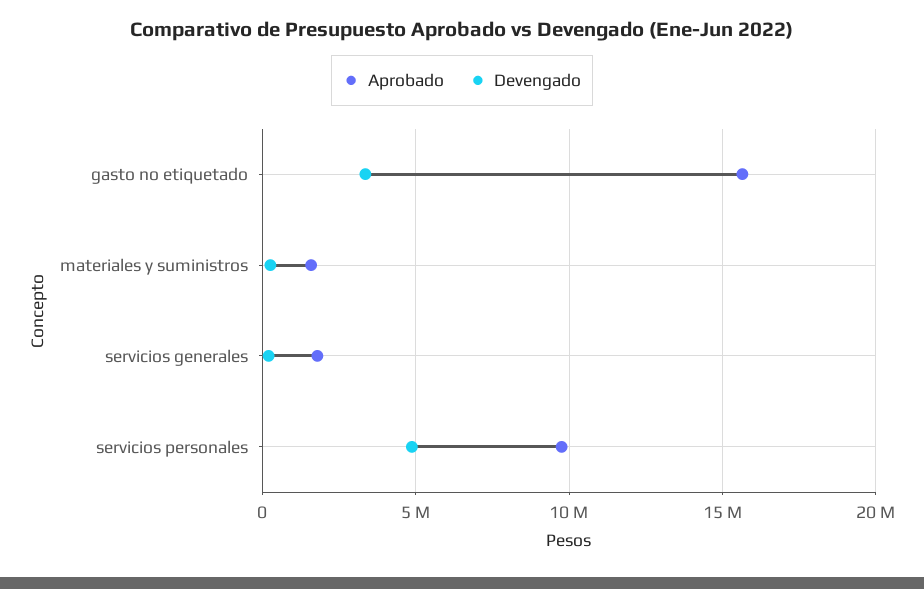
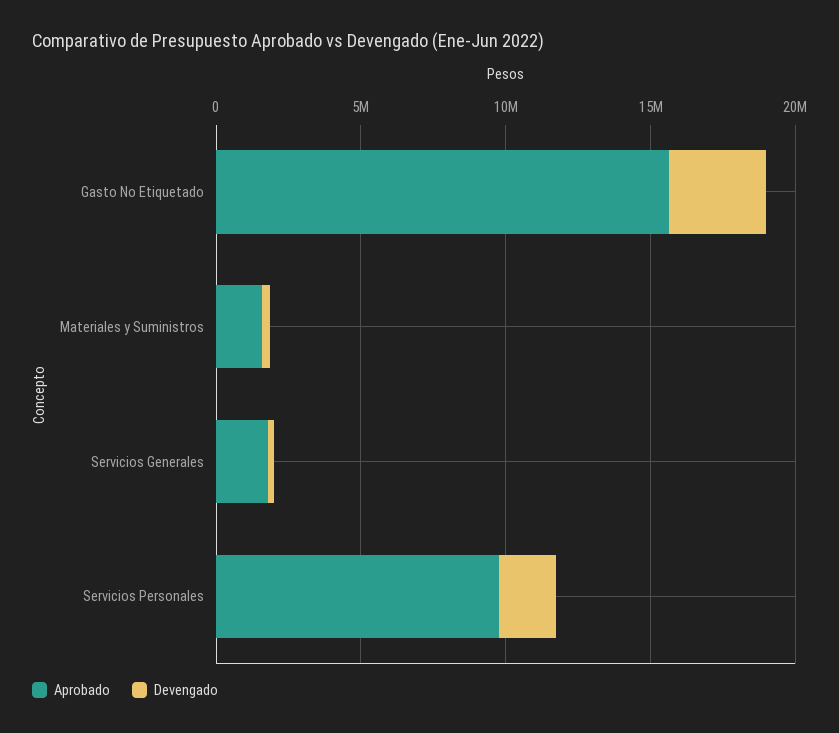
  {
    "Aprobado": {
      "gasto no etiquetado": 15500000,
      "materiales y suministros": 1500000,
      "servicios generales": 2000000,
      "servicios personales": 10000000
    },
    "Devengado": {
      "gasto no etiquetado": 3500000,
      "materiales y suministros": 500000,
      "servicios generales": 0,
-     "servicios personales": 5000000
+     "servicios personales": 2000000
    }
  }

